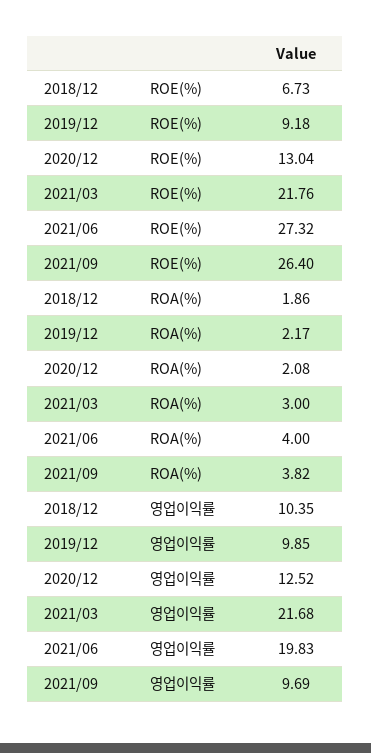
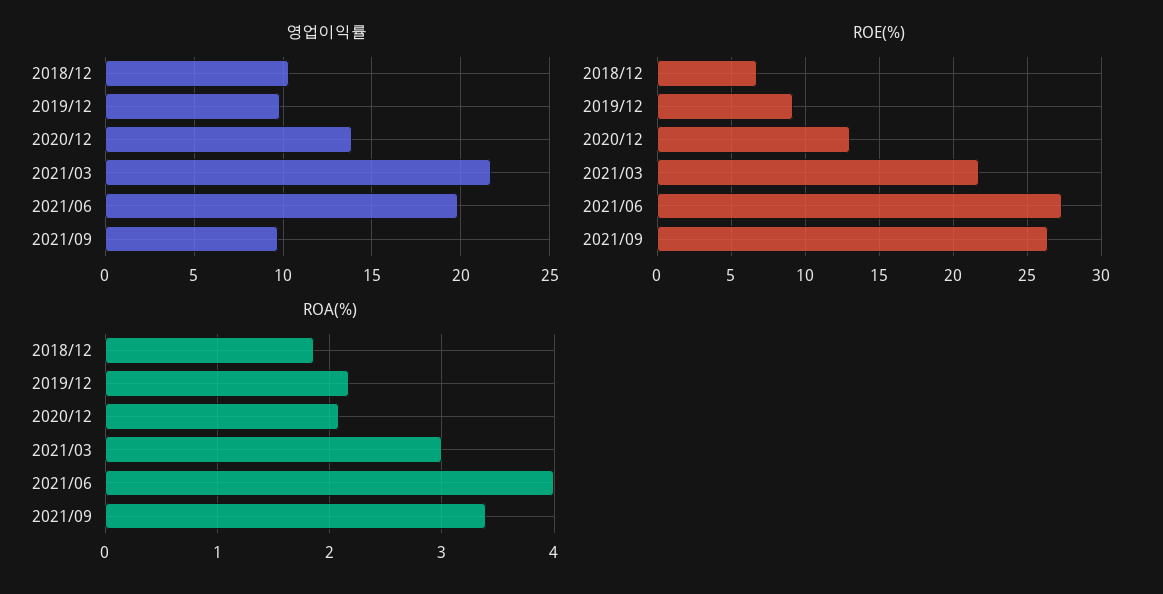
  {
    "ROE(%)": {
      "2018/12": 6.73,
      "2019/12": 9.18,
      "2020/12": 13.04,
      "2021/03": 21.76,
      "2021/06": 27.32,
      "2021/09": 26.4
    },
    "ROA(%)": {
      "2018/12": 1.86,
      "2019/12": 2.17,
      "2020/12": 2.08,
      "2021/03": 3,
      "2021/06": 4,
-     "2021/09": 3.82
+     "2021/09": 3.4
    },
    "영업이익률": {
      "2018/12": 10.35,
      "2019/12": 9.85,
-     "2020/12": 12.52,
+     "2020/12": 14,
      "2021/03": 21.68,
      "2021/06": 19.83,
      "2021/09": 9.69
    }
  }

